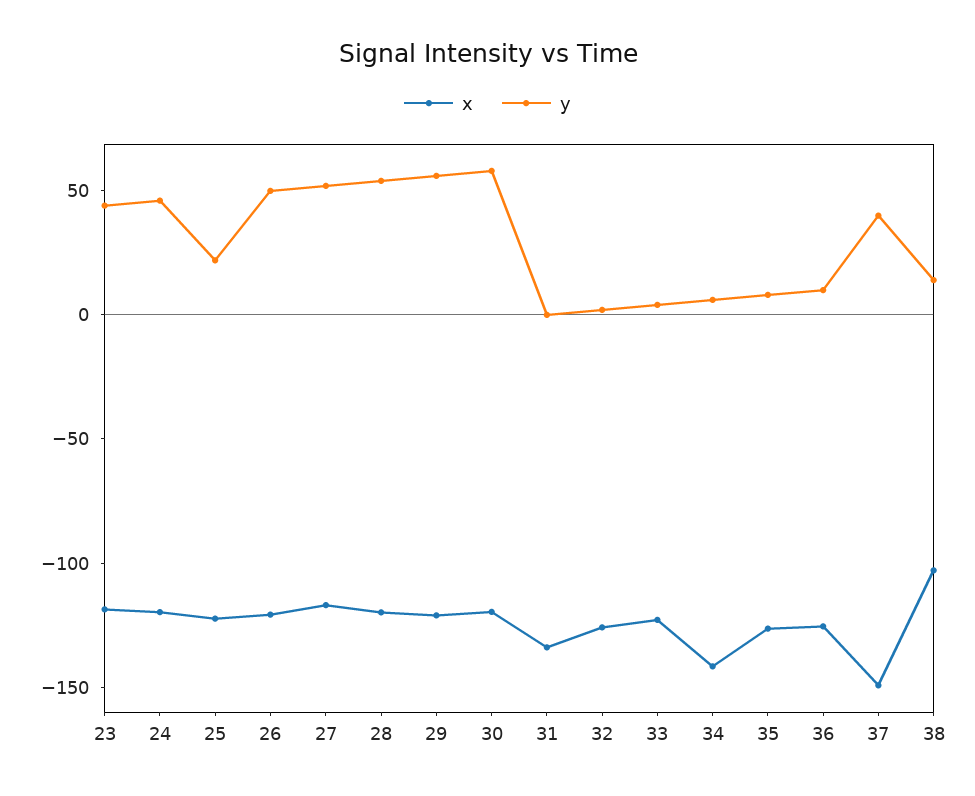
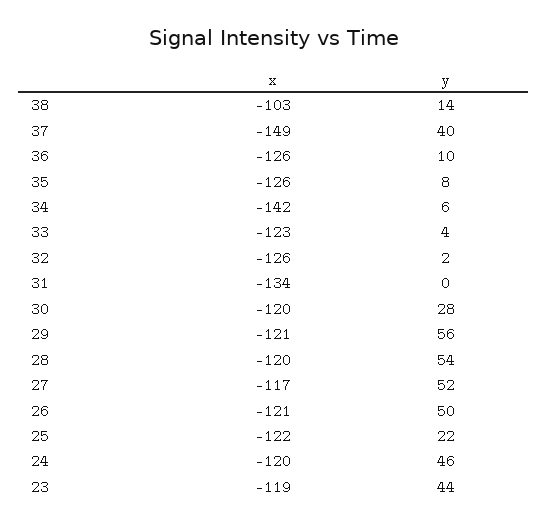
  {
    "x": {
      "23": -119,
      "24": -120,
      "25": -122,
      "26": -121,
      "27": -117,
      "28": -120,
      "29": -121,
      "30": -120,
      "31": -134,
      "32": -126,
      "33": -123,
      "34": -142,
      "35": -126,
      "36": -126,
      "37": -149,
      "38": -103
    },
    "y": {
      "23": 44,
      "24": 46,
      "25": 22,
      "26": 50,
      "27": 52,
      "28": 54,
      "29": 56,
-     "30": 60,
+     "30": 28,
      "31": 0,
      "32": 2,
      "33": 4,
      "34": 6,
      "35": 8,
      "36": 10,
      "37": 40,
      "38": 14
    }
  }

